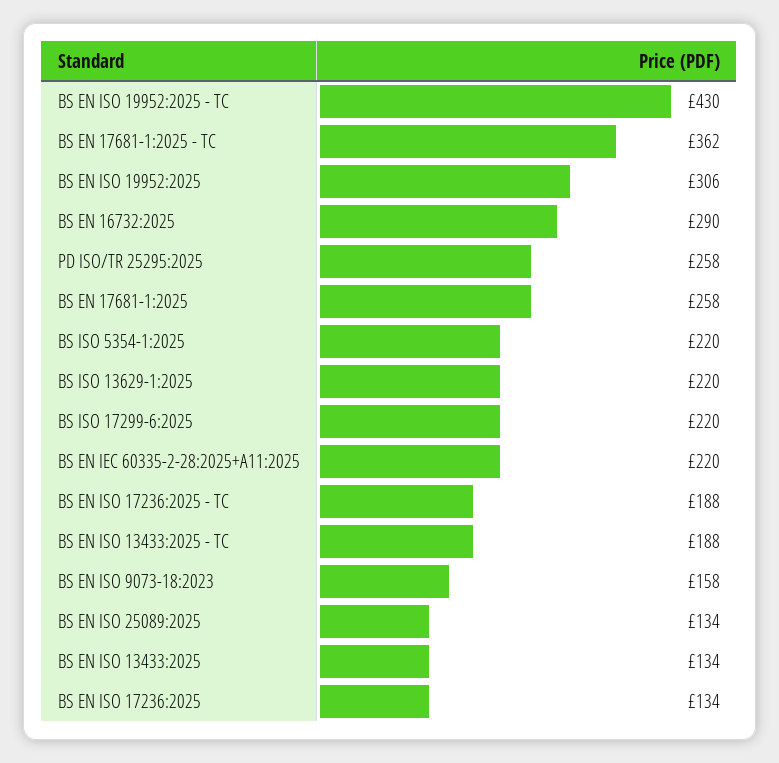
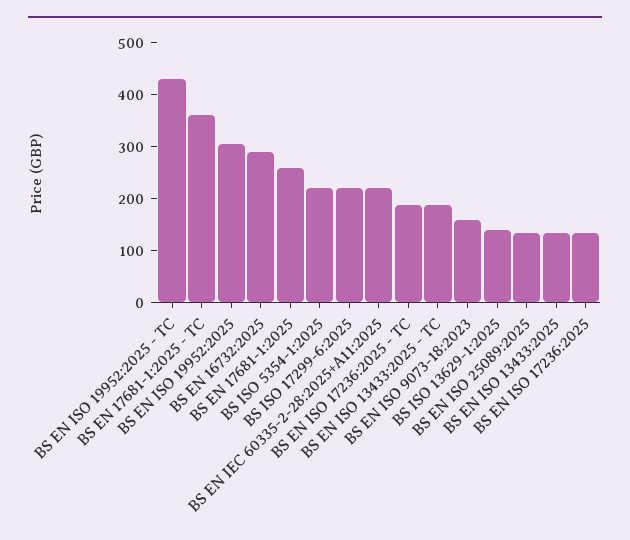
  {
    "BS EN ISO 19952:2025 - TC": 430,
    "BS EN 17681-1:2025 - TC": 362,
    "BS EN ISO 19952:2025": 306,
    "BS EN 16732:2025": 290,
-   "PD ISO/TR 25295:2025": 258,
    "BS EN 17681-1:2025": 258,
    "BS ISO 5354-1:2025": 220,
-   "BS ISO 13629-1:2025": 220,
+   "BS ISO 13629-1:2025": 140,
    "BS ISO 17299-6:2025": 220,
    "BS EN IEC 60335-2-28:2025+A11:2025": 220,
    "BS EN ISO 17236:2025 - TC": 188,
    "BS EN ISO 13433:2025 - TC": 188,
    "BS EN ISO 9073-18:2023": 158,
    "BS EN ISO 25089:2025": 134,
    "BS EN ISO 13433:2025": 134,
    "BS EN ISO 17236:2025": 134
  }

